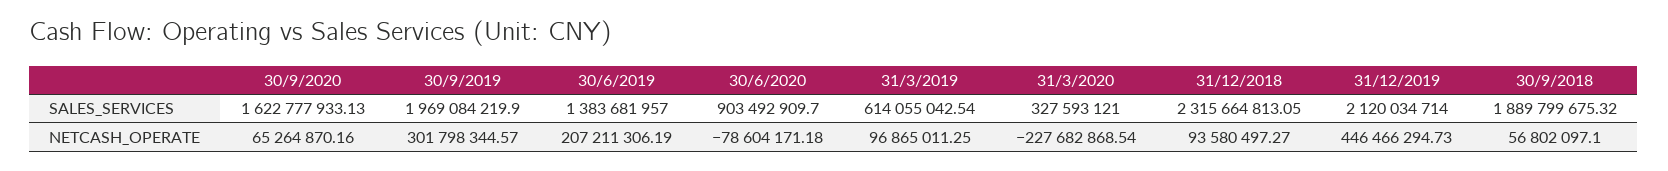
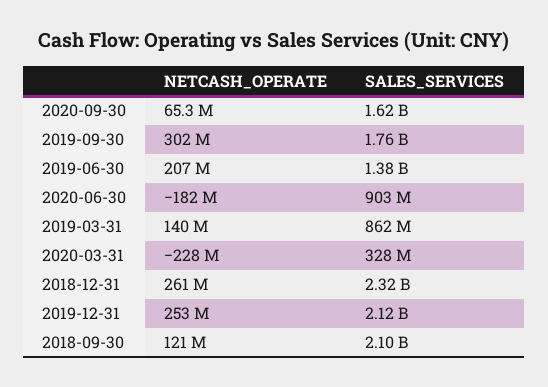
  {
    "30/9/2020": {
      "SALES_SERVICES": 1622777933.13,
      "NETCASH_OPERATE": 65264870.16
    },
    "30/9/2019": {
-     "SALES_SERVICES": 1969084219.9,
+     "SALES_SERVICES": 1760000000,
      "NETCASH_OPERATE": 301798344.57
    },
    "30/6/2019": {
      "SALES_SERVICES": 1383681957,
      "NETCASH_OPERATE": 207211306.19
    },
    "30/6/2020": {
      "SALES_SERVICES": 903492909.7,
-     "NETCASH_OPERATE": -78604171.18
+     "NETCASH_OPERATE": -182000000
    },
    "31/3/2019": {
-     "SALES_SERVICES": 614055042.54,
+     "SALES_SERVICES": 862000000,
-     "NETCASH_OPERATE": 96865011.25
+     "NETCASH_OPERATE": 140000000
    },
    "31/3/2020": {
      "SALES_SERVICES": 327593121,
      "NETCASH_OPERATE": -227682868.54
    },
    "31/12/2018": {
      "SALES_SERVICES": 2315664813.05,
-     "NETCASH_OPERATE": 93580497.27
+     "NETCASH_OPERATE": 261000000
    },
    "31/12/2019": {
      "SALES_SERVICES": 2120034714,
-     "NETCASH_OPERATE": 446466294.73
+     "NETCASH_OPERATE": 253000000
    },
    "30/9/2018": {
-     "SALES_SERVICES": 1889799675.32,
+     "SALES_SERVICES": 2100000000,
-     "NETCASH_OPERATE": 56802097.1
+     "NETCASH_OPERATE": 121000000
    }
  }

